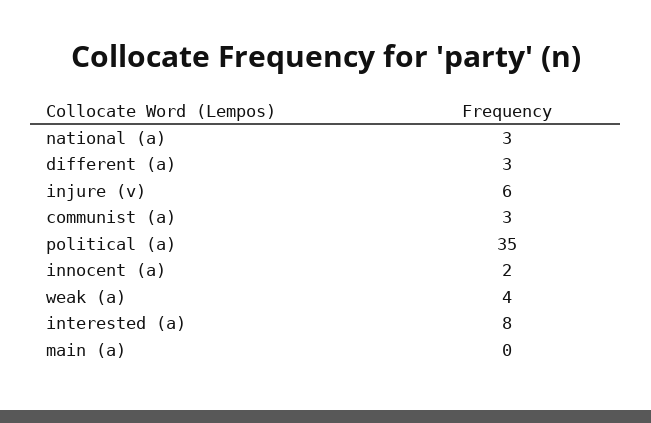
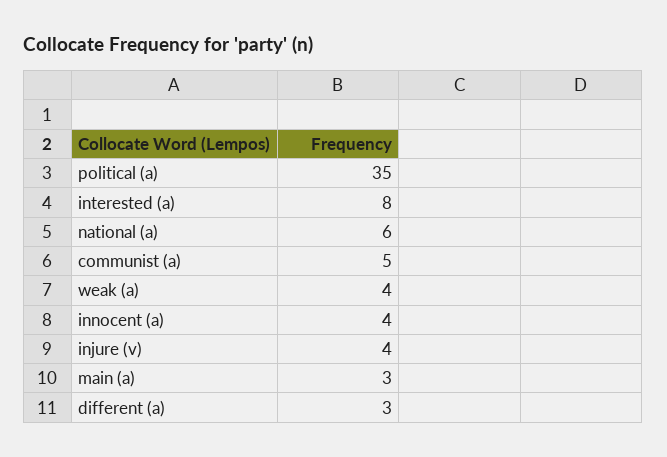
  {
-   "national (a)": 3,
+   "national (a)": 6,
    "different (a)": 3,
-   "injure (v)": 6,
+   "injure (v)": 4,
-   "communist (a)": 3,
+   "communist (a)": 5,
    "political (a)": 35,
-   "innocent (a)": 2,
+   "innocent (a)": 4,
    "weak (a)": 4,
    "interested (a)": 8,
-   "main (a)": 0
+   "main (a)": 3
  }

